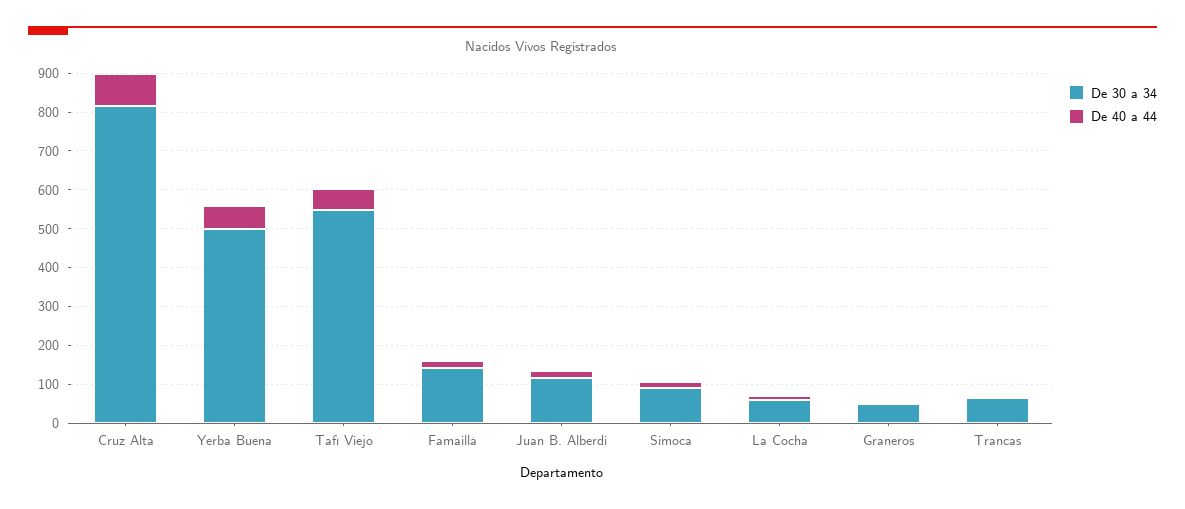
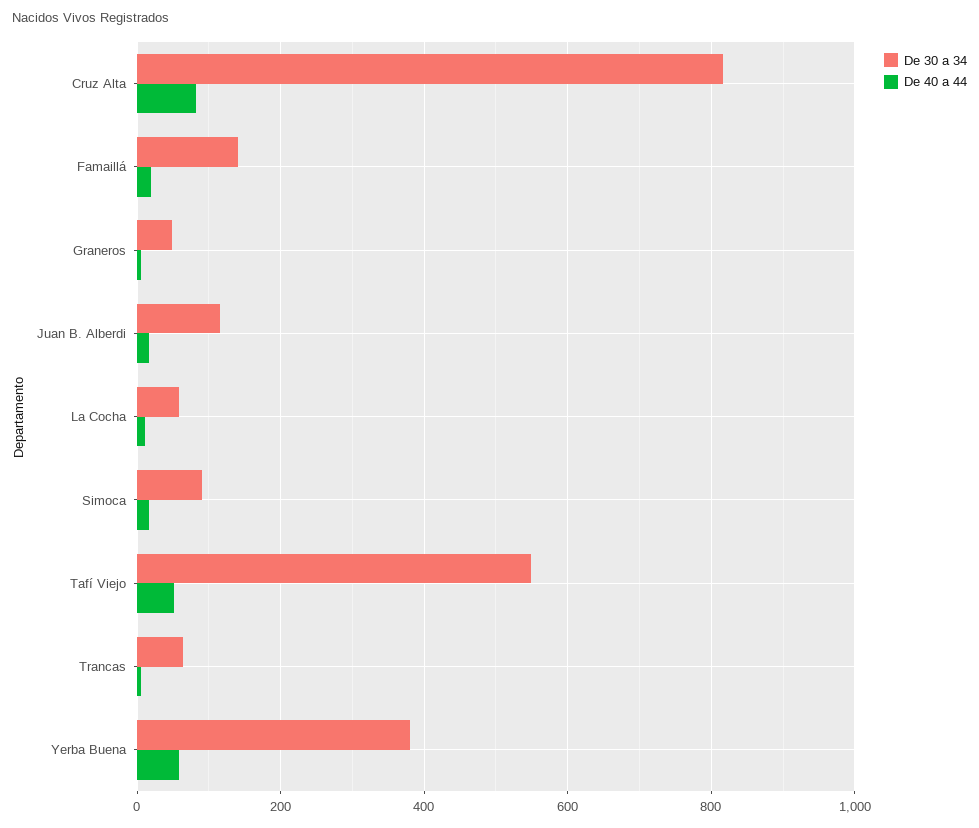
  {
    "De 30 a 34": {
      "Cruz Alta": 820,
-     "Yerba Buena": 500,
+     "Yerba Buena": 380,
      "Tafí Viejo": 540,
      "Famaillá": 140,
      "Juan B. Alberdi": 120,
      "Simoca": 100,
      "La Cocha": 60,
      "Graneros": 40,
      "Trancas": 60
    },
    "De 40 a 44": {
      "Cruz Alta": 80,
      "Yerba Buena": 60,
      "Tafí Viejo": 60,
      "Famaillá": 20,
      "Juan B. Alberdi": 20,
      "Simoca": 20,
      "La Cocha": 20,
      "Graneros": 0,
      "Trancas": 0
    }
  }

